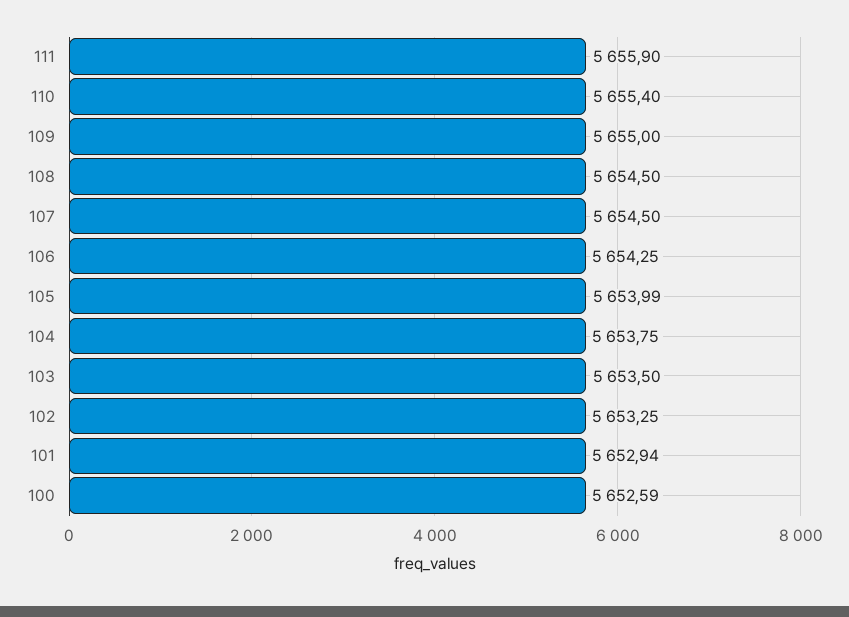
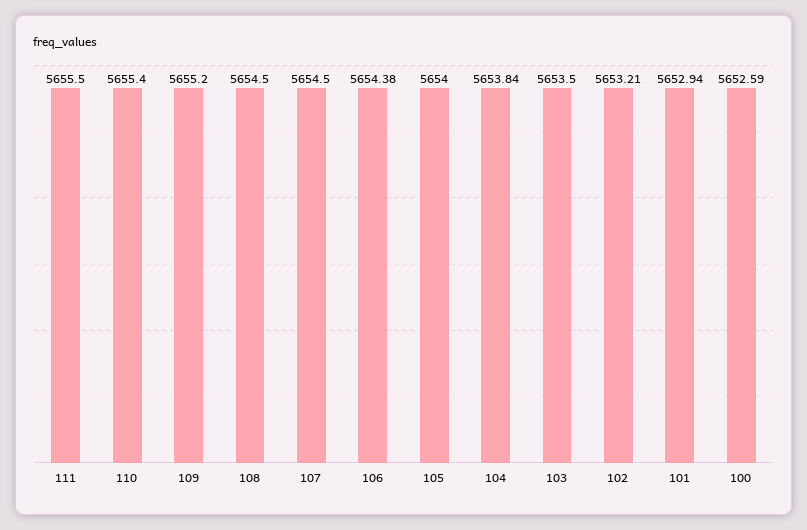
  {
-   "111": 5655.9,
+   "111": 5655.5,
    "110": 5655.4,
-   "109": 5655,
+   "109": 5655.2,
    "108": 5654.5,
    "107": 5654.5,
-   "106": 5654.25,
+   "106": 5654.38,
-   "105": 5653.99,
+   "105": 5654,
-   "104": 5653.75,
+   "104": 5653.84,
    "103": 5653.5,
-   "102": 5653.25,
+   "102": 5653.21,
    "101": 5652.94,
    "100": 5652.59
  }

